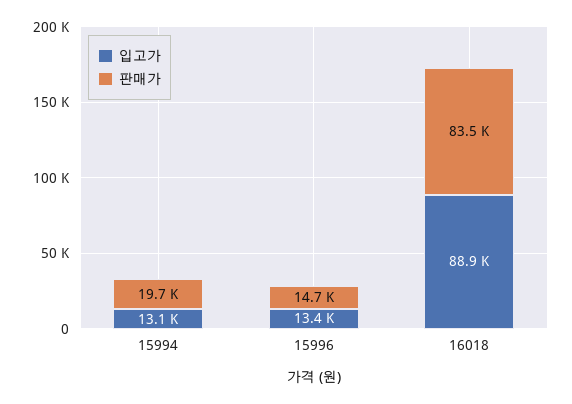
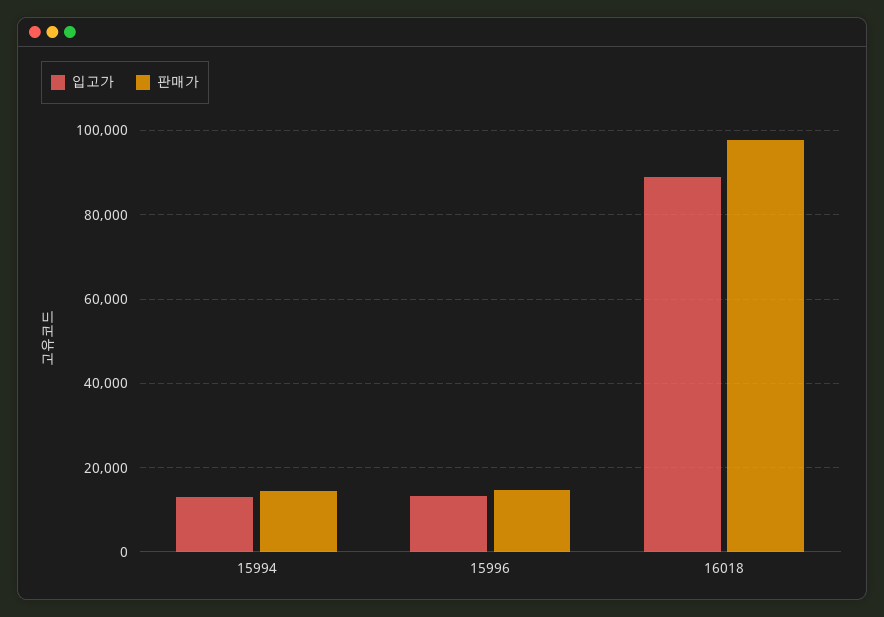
  {
    "입고가": {
      "15994": 13100,
      "15996": 13400,
      "16018": 88900
    },
    "판매가": {
-     "15994": 19700,
+     "15994": 14000,
      "15996": 14700,
-     "16018": 83500
+     "16018": 98000
    }
  }

